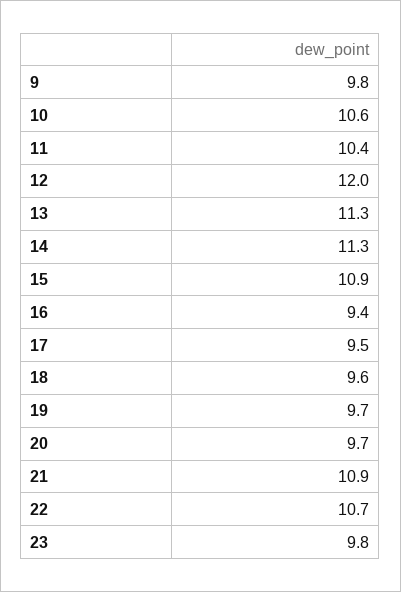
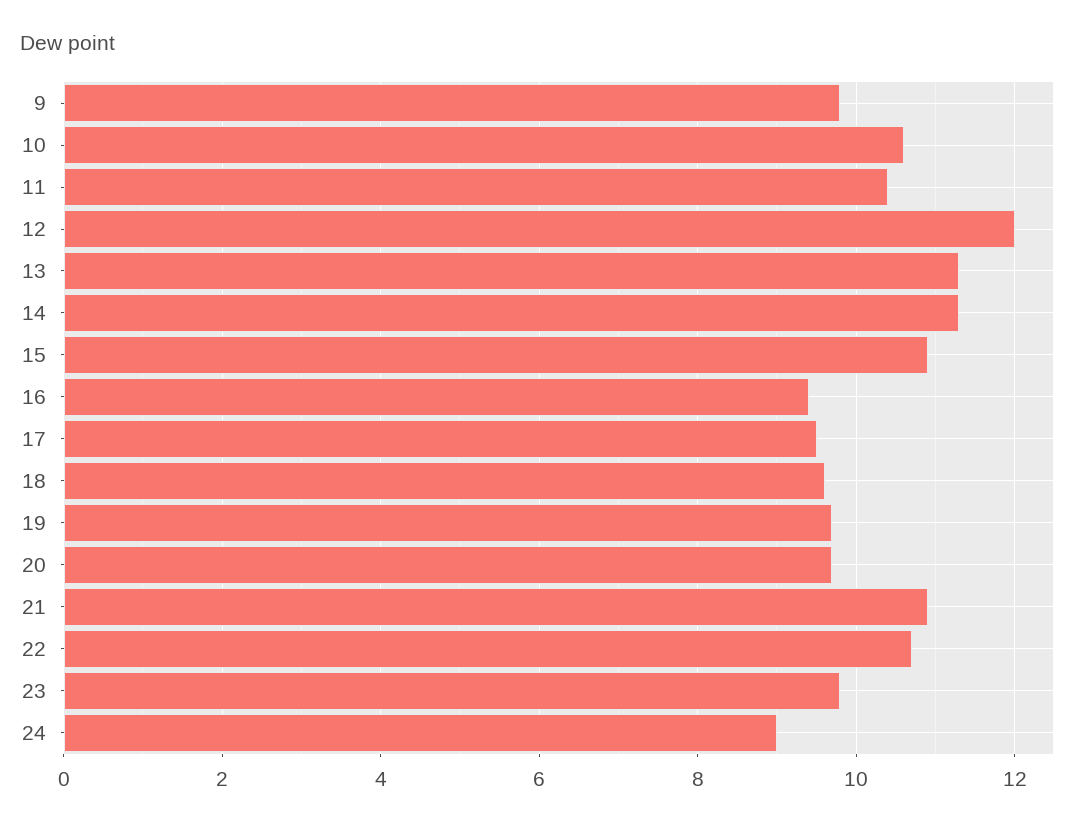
  {
    "9": 9.8,
    "10": 10.6,
    "11": 10.4,
    "12": 12,
    "13": 11.3,
    "14": 11.3,
    "15": 10.9,
    "16": 9.4,
    "17": 9.5,
    "18": 9.6,
    "19": 9.7,
    "20": 9.7,
    "21": 10.9,
    "22": 10.7,
-   "23": 9.8
+   "23": 9.8,
+   "24": 9
  }

